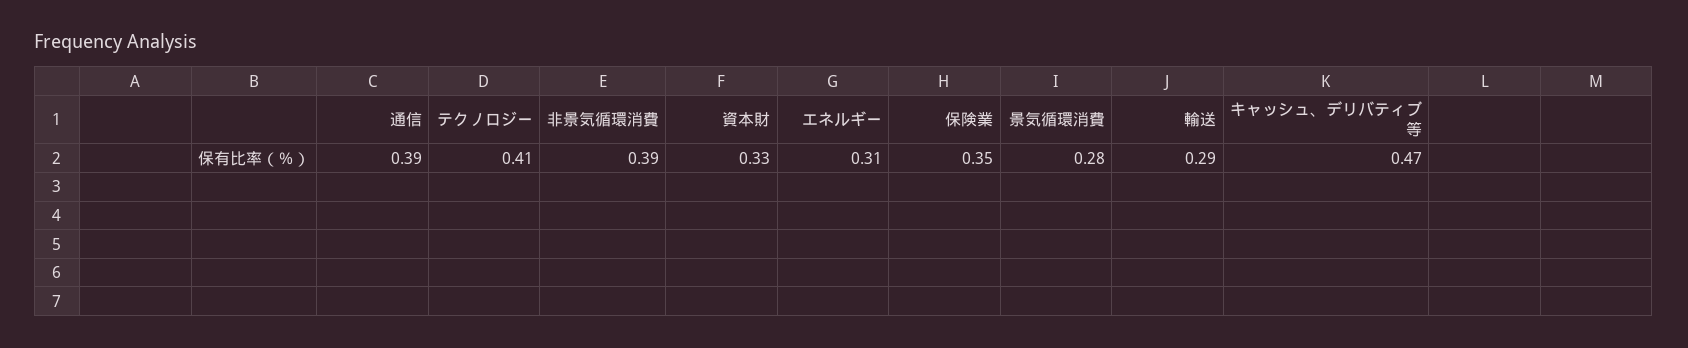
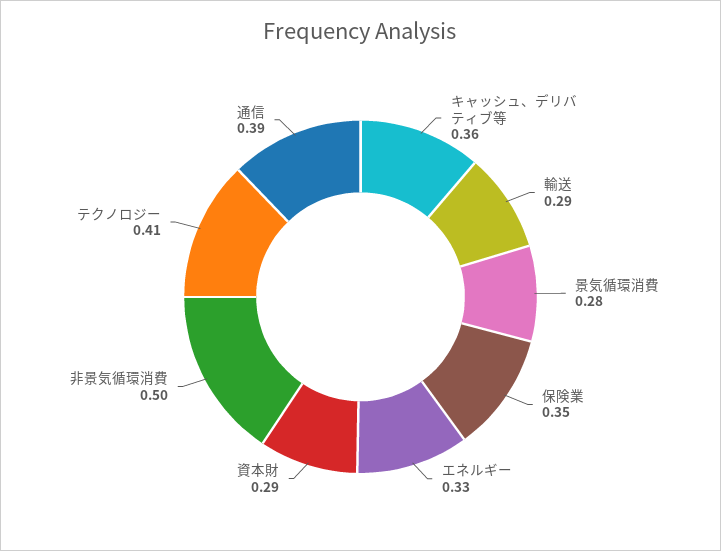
  {
    "通信": 0.39,
    "テクノロジー": 0.41,
-   "非景気循環消費": 0.39,
+   "非景気循環消費": 0.5,
-   "資本財": 0.33,
+   "資本財": 0.29,
-   "エネルギー": 0.31,
+   "エネルギー": 0.33,
    "保険業": 0.35,
    "景気循環消費": 0.28,
    "輸送": 0.29,
-   "キャッシュ、デリバティブ等": 0.47
+   "キャッシュ、デリバティブ等": 0.36
  }

